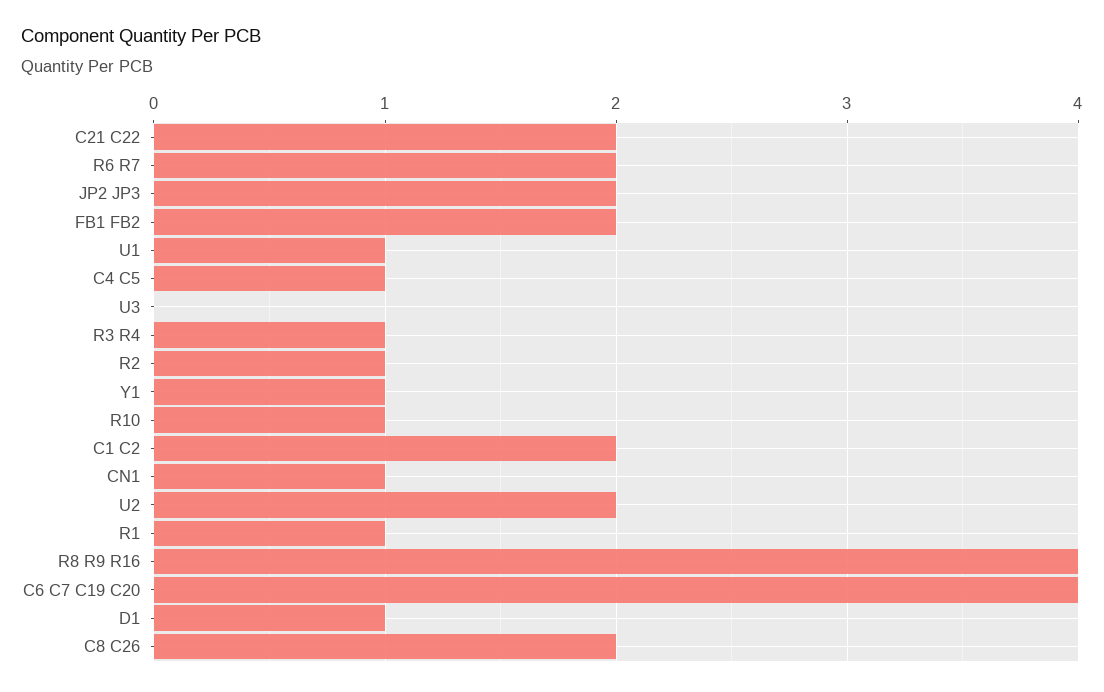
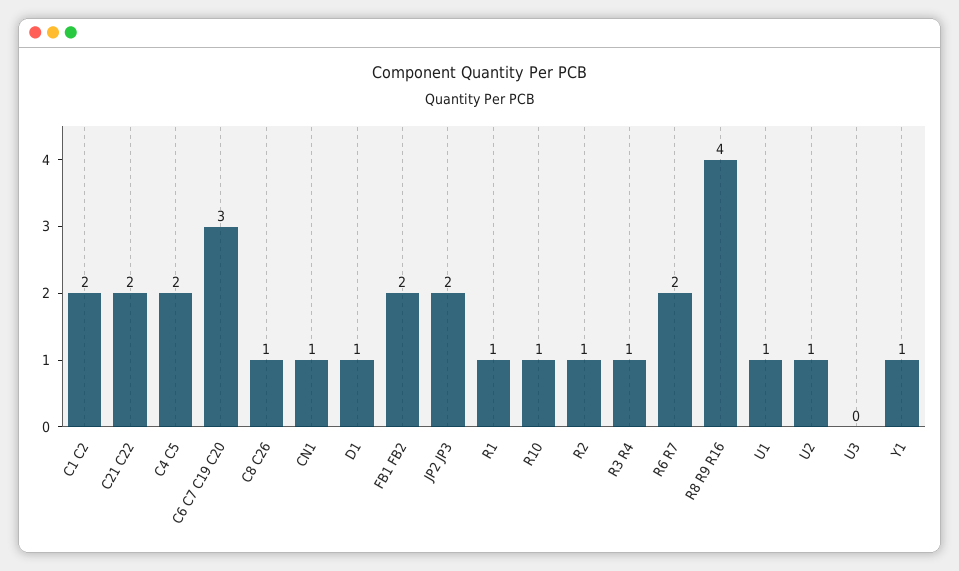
  {
    "C21 C22": 2,
    "R6 R7": 2,
    "JP2 JP3": 2,
    "FB1 FB2": 2,
    "U1": 1,
-   "C4 C5": 1,
+   "C4 C5": 2,
    "U3": 0,
    "R3 R4": 1,
    "R2": 1,
    "Y1": 1,
    "R10": 1,
    "C1 C2": 2,
    "CN1": 1,
-   "U2": 2,
+   "U2": 1,
    "R1": 1,
    "R8 R9 R16": 4,
-   "C6 C7 C19 C20": 4,
+   "C6 C7 C19 C20": 3,
    "D1": 1,
-   "C8 C26": 2
+   "C8 C26": 1
  }

